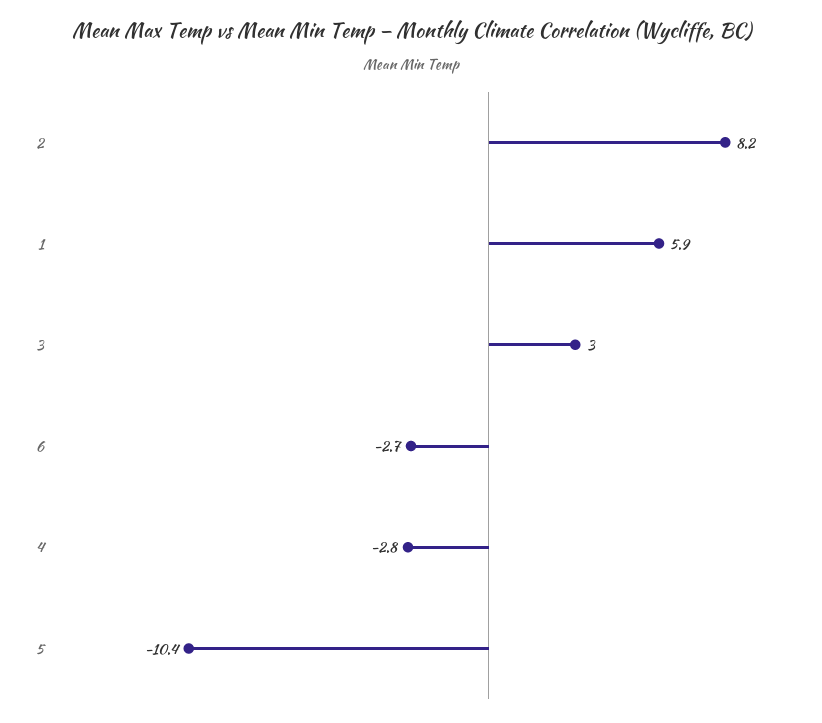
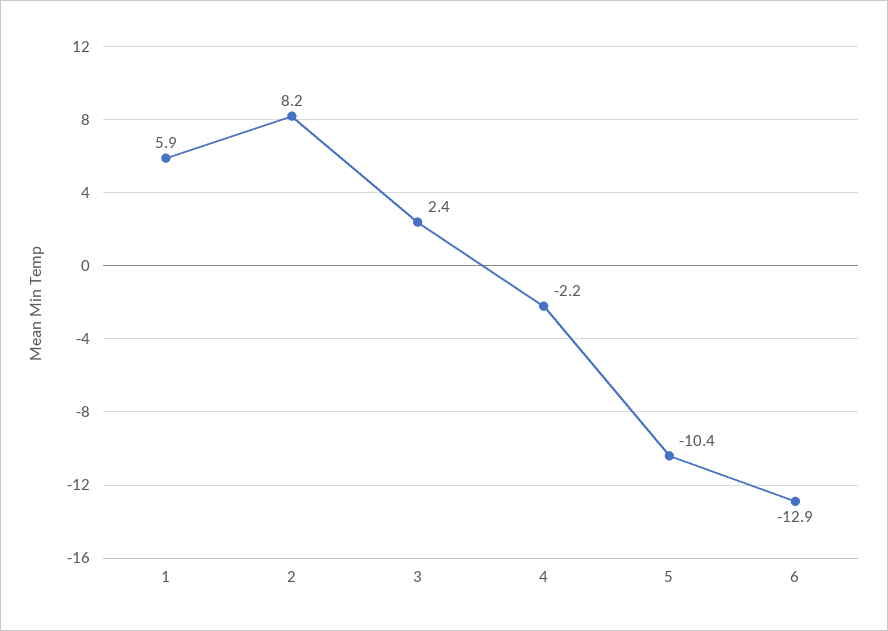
  {
    "2": 8.2,
    "1": 5.9,
-   "3": 3,
+   "3": 2.4,
-   "6": -2.7,
+   "6": -12.9,
-   "4": -2.8,
+   "4": -2.2,
    "5": -10.4
  }

